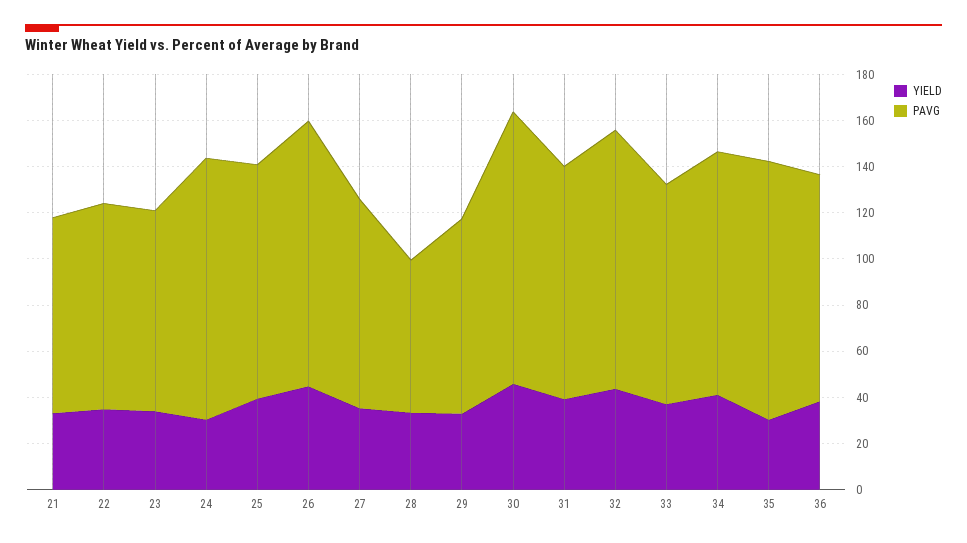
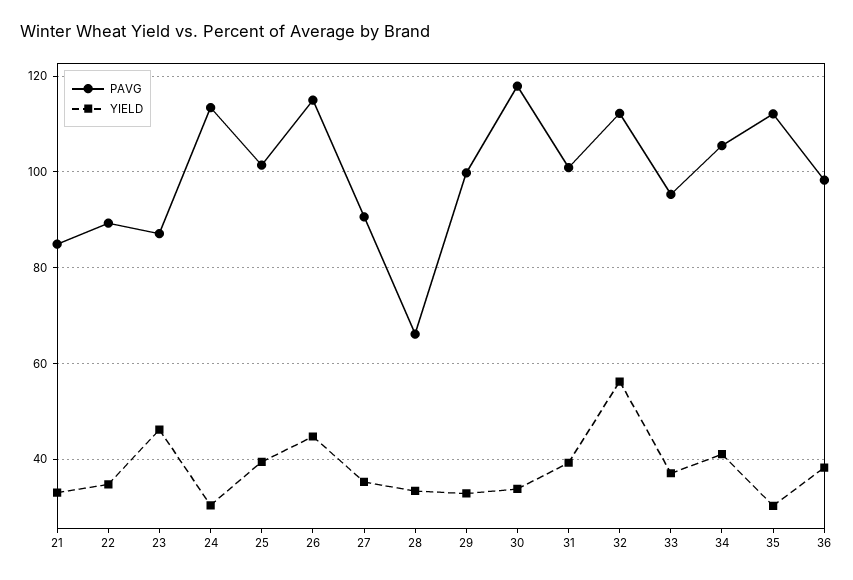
  {
    "YIELD": {
      "21": 34,
      "22": 34,
-     "23": 35,
+     "23": 46,
      "24": 30,
      "25": 40,
      "26": 44,
      "27": 36,
      "28": 34,
      "29": 32,
-     "30": 45,
+     "30": 34,
      "31": 40,
-     "32": 45,
+     "32": 56,
      "33": 38,
      "34": 42,
      "35": 30,
      "36": 38
    },
    "PAVG": {
      "21": 84,
      "22": 90,
      "23": 88,
      "24": 114,
      "25": 102,
      "26": 116,
      "27": 90,
      "28": 66,
-     "29": 85,
+     "29": 100,
      "30": 118,
      "31": 100,
      "32": 112,
      "33": 96,
      "34": 106,
      "35": 112,
      "36": 98
    }
  }

